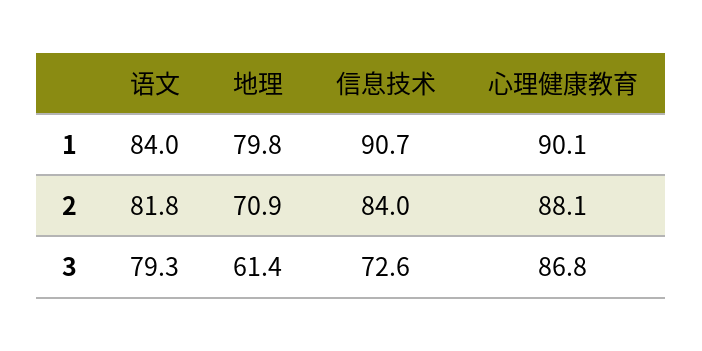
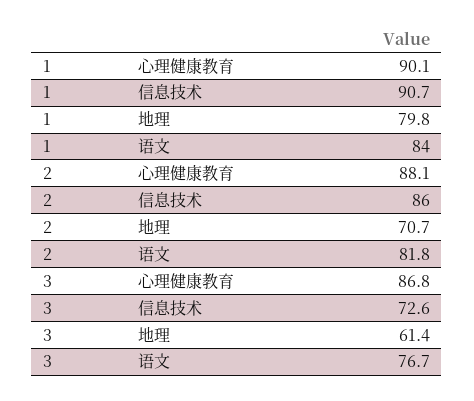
  {
    "语文": {
      "1": 84,
      "2": 81.8,
-     "3": 79.3
+     "3": 76.7
    },
    "地理": {
      "1": 79.8,
-     "2": 70.9,
+     "2": 70.7,
      "3": 61.4
    },
    "信息技术": {
      "1": 90.7,
-     "2": 84,
+     "2": 86,
      "3": 72.6
    },
    "心理健康教育": {
      "1": 90.1,
      "2": 88.1,
      "3": 86.8
    }
  }

